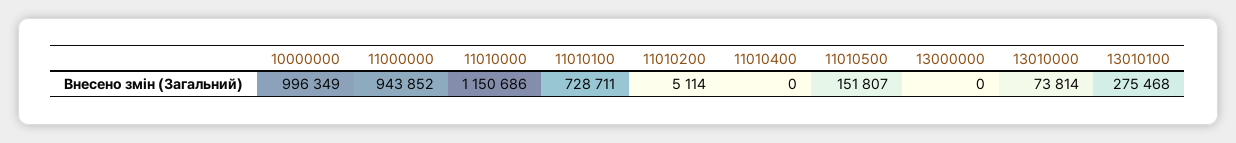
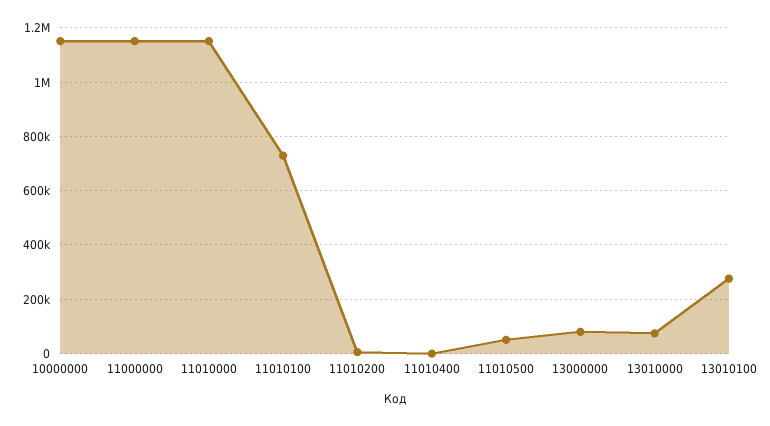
  {
-   "10000000": 996349,
+   "10000000": 1150000,
-   "11000000": 943852,
+   "11000000": 1150000,
    "11010000": 1150686,
    "11010100": 728711,
    "11010200": 5114,
    "11010400": 0,
-   "11010500": 151807,
+   "11010500": 50000,
-   "13000000": 0,
+   "13000000": 75000,
    "13010000": 73814,
    "13010100": 275468
  }

